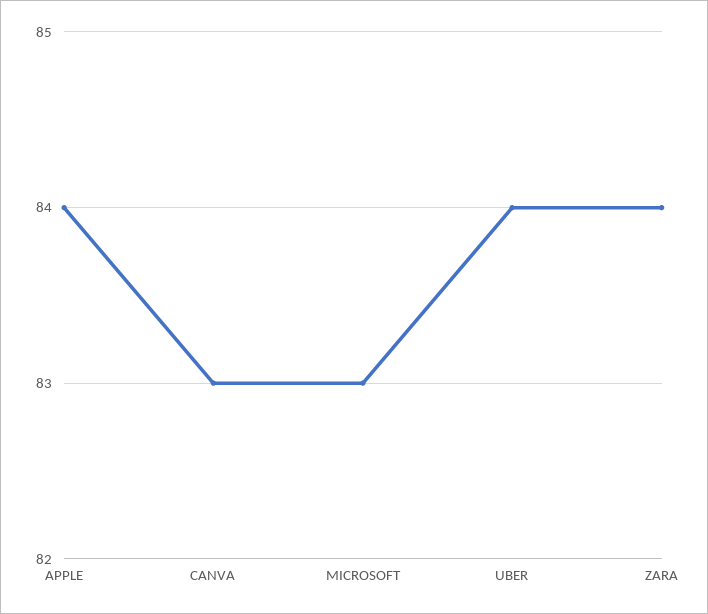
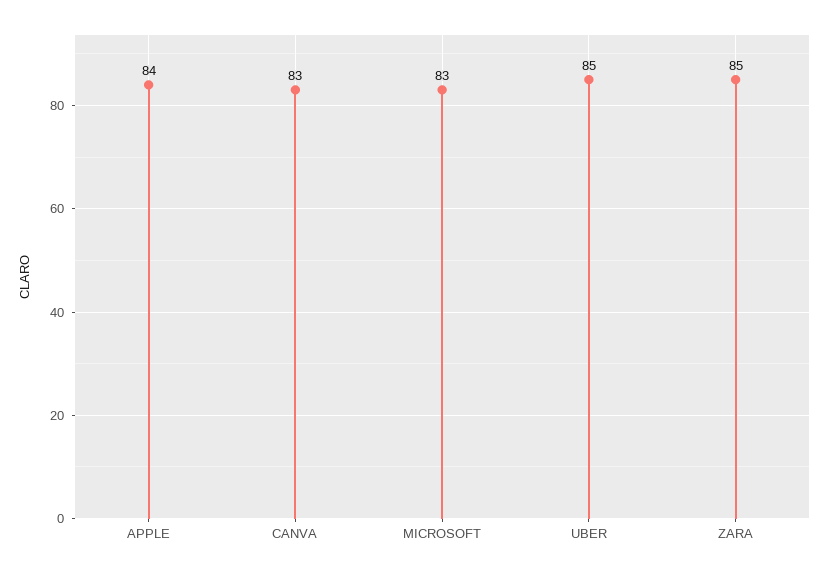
  {
    "APPLE": 84,
    "CANVA": 83,
    "MICROSOFT": 83,
-   "UBER": 84,
+   "UBER": 85,
-   "ZARA": 84
+   "ZARA": 85
  }

